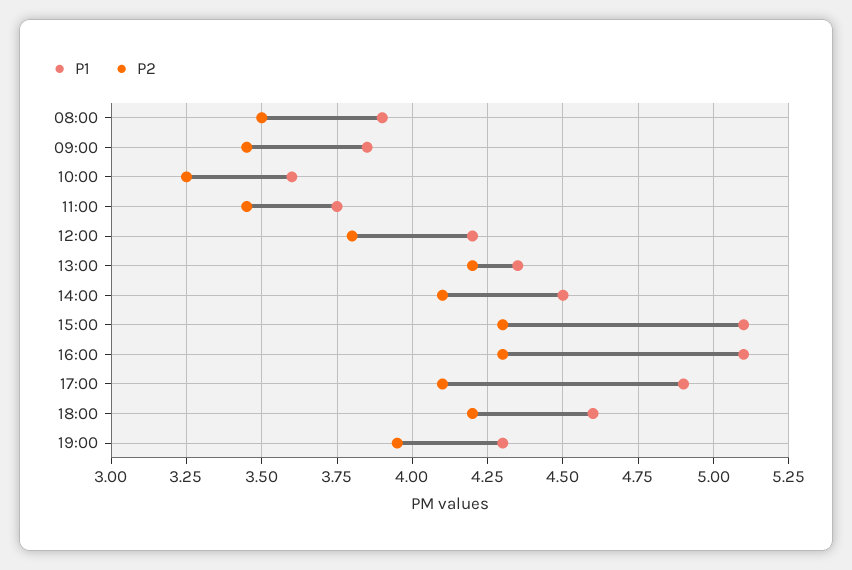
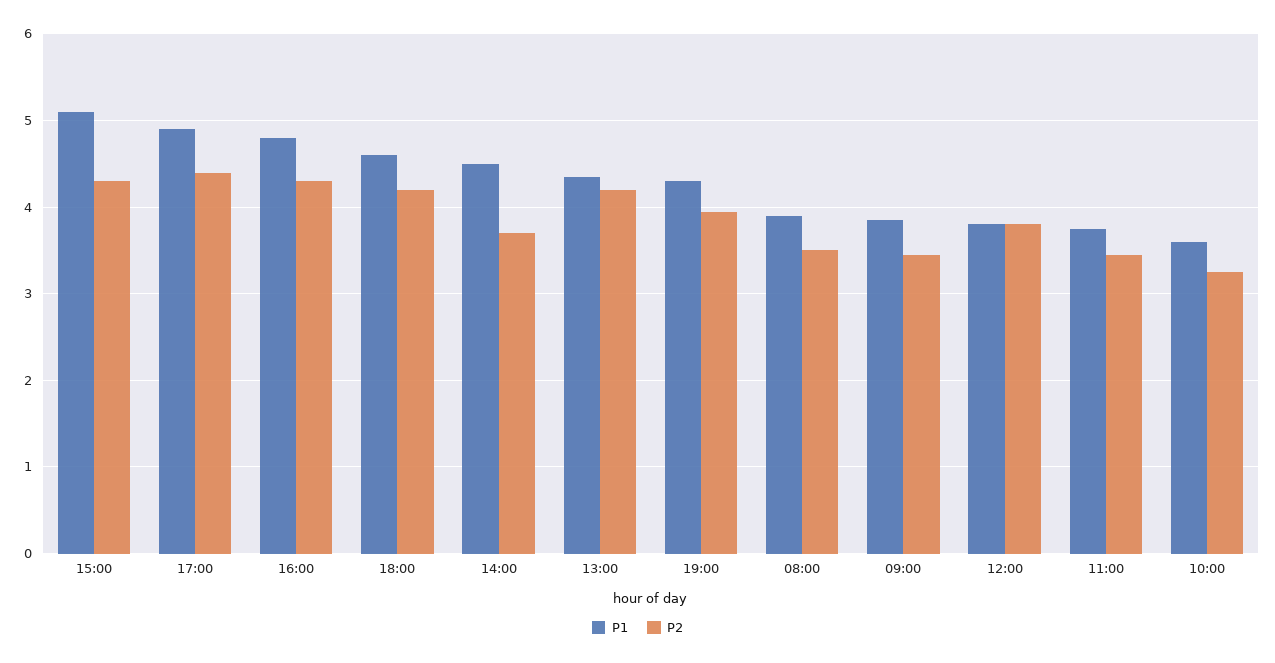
  {
    "P1": {
      "08:00": 3.9,
      "09:00": 3.85,
      "10:00": 3.6,
      "11:00": 3.75,
-     "12:00": 4.2,
+     "12:00": 3.8,
      "13:00": 4.35,
      "14:00": 4.5,
      "15:00": 5.1,
-     "16:00": 5.1,
+     "16:00": 4.8,
      "17:00": 4.9,
      "18:00": 4.6,
      "19:00": 4.3
    },
    "P2": {
      "08:00": 3.5,
      "09:00": 3.45,
      "10:00": 3.25,
      "11:00": 3.45,
      "12:00": 3.8,
      "13:00": 4.2,
-     "14:00": 4.1,
+     "14:00": 3.7,
      "15:00": 4.3,
      "16:00": 4.3,
-     "17:00": 4.1,
+     "17:00": 4.4,
      "18:00": 4.2,
      "19:00": 3.95
    }
  }

